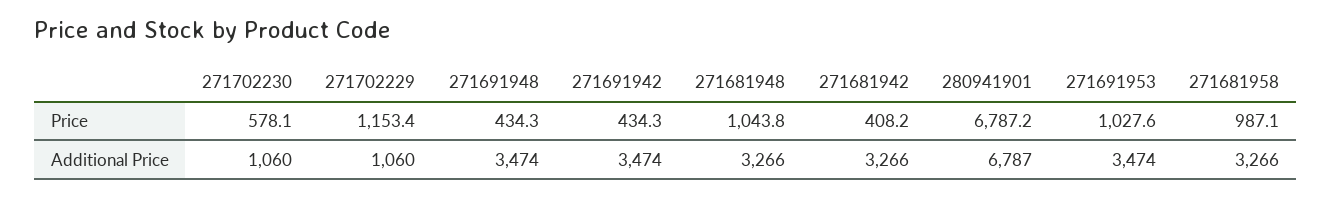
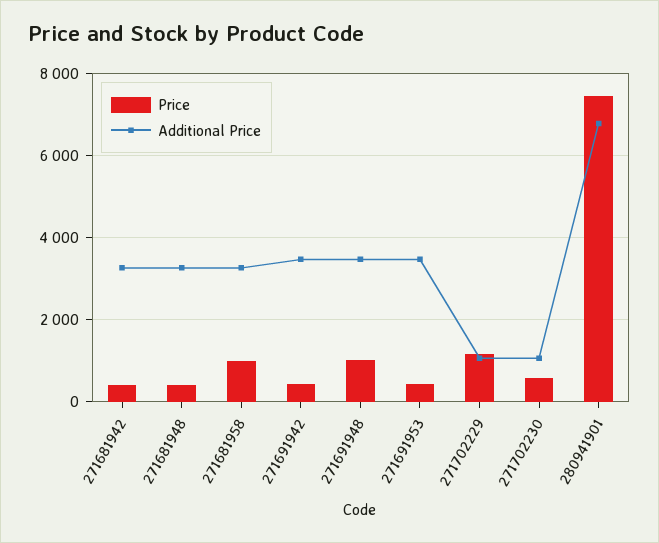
  {
    "Price": {
      "271702230": 578.1,
      "271702229": 1153.4,
-     "271691948": 434.3,
+     "271691948": 1000,
      "271691942": 434.3,
-     "271681948": 1043.8,
+     "271681948": 400,
      "271681942": 408.2,
-     "280941901": 6787.2,
+     "280941901": 7400,
-     "271691953": 1027.6,
+     "271691953": 400,
      "271681958": 987.1
    },
    "Additional Price": {
      "271702230": 1060,
      "271702229": 1060,
      "271691948": 3474,
      "271691942": 3474,
      "271681948": 3266,
      "271681942": 3266,
      "280941901": 6787,
      "271691953": 3474,
      "271681958": 3266
    }
  }

